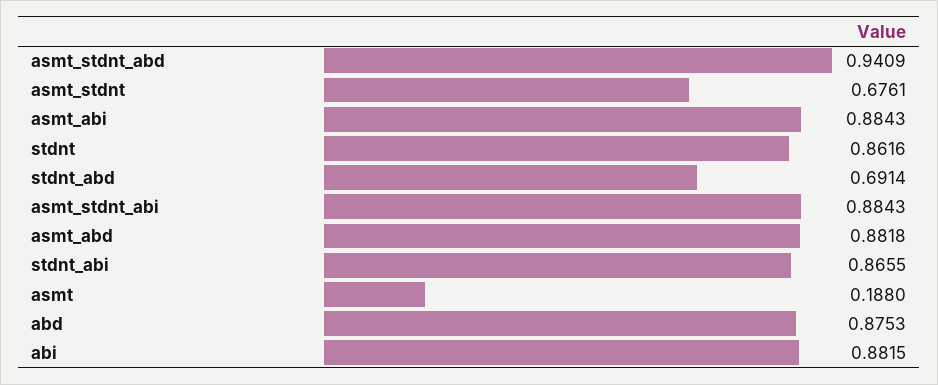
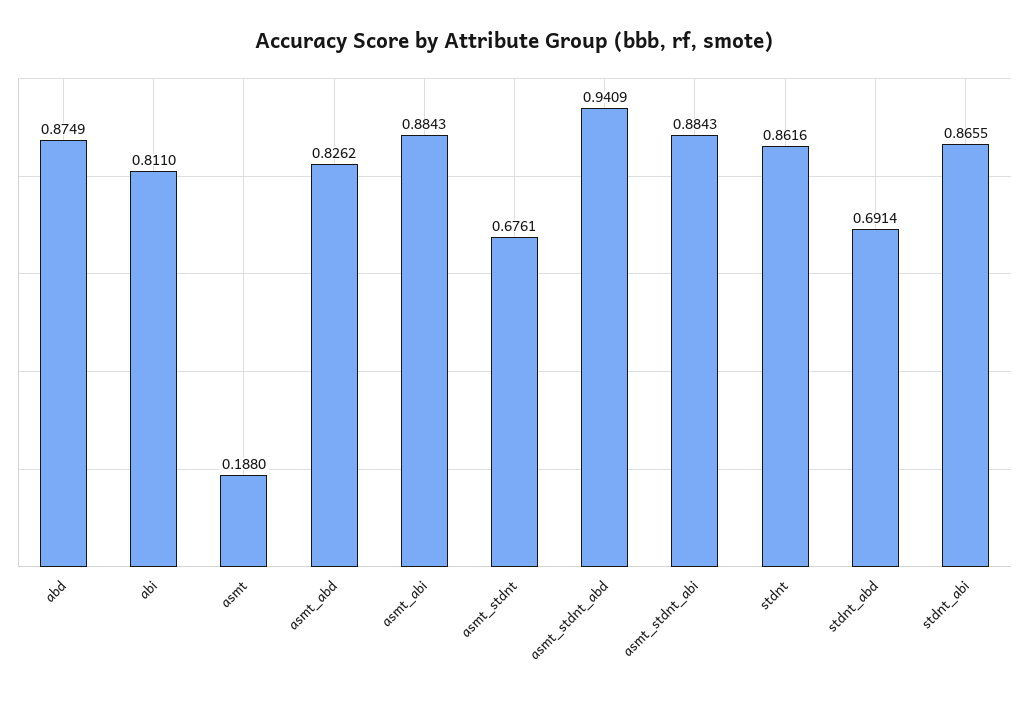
  {
    "asmt_stdnt_abd": 0.9409,
    "asmt_stdnt": 0.6761,
    "asmt_abi": 0.8843,
    "stdnt": 0.8616,
    "stdnt_abd": 0.6914,
    "asmt_stdnt_abi": 0.8843,
-   "asmt_abd": 0.8818,
+   "asmt_abd": 0.8262,
    "stdnt_abi": 0.8655,
    "asmt": 0.188,
-   "abd": 0.8753,
+   "abd": 0.8749,
-   "abi": 0.8815
+   "abi": 0.811
  }

